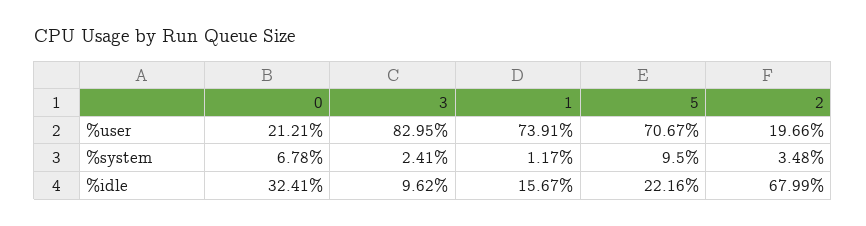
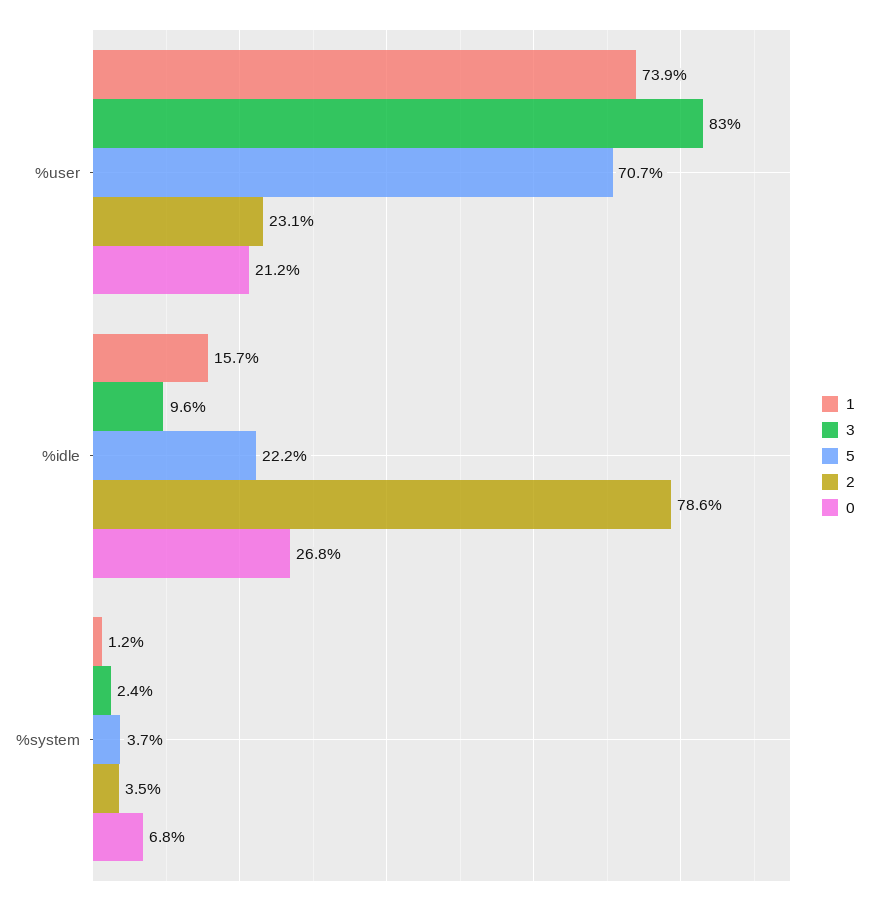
  {
    "0": {
      "%user": 21.21,
      "%system": 6.78,
-     "%idle": 32.41
+     "%idle": 26.8
    },
    "3": {
      "%user": 82.95,
      "%system": 2.41,
      "%idle": 9.62
    },
    "1": {
      "%user": 73.91,
      "%system": 1.17,
      "%idle": 15.67
    },
    "5": {
      "%user": 70.67,
-     "%system": 9.5,
+     "%system": 3.7,
      "%idle": 22.16
    },
    "2": {
-     "%user": 19.66,
+     "%user": 23.1,
      "%system": 3.48,
-     "%idle": 67.99
+     "%idle": 78.6
    }
  }

